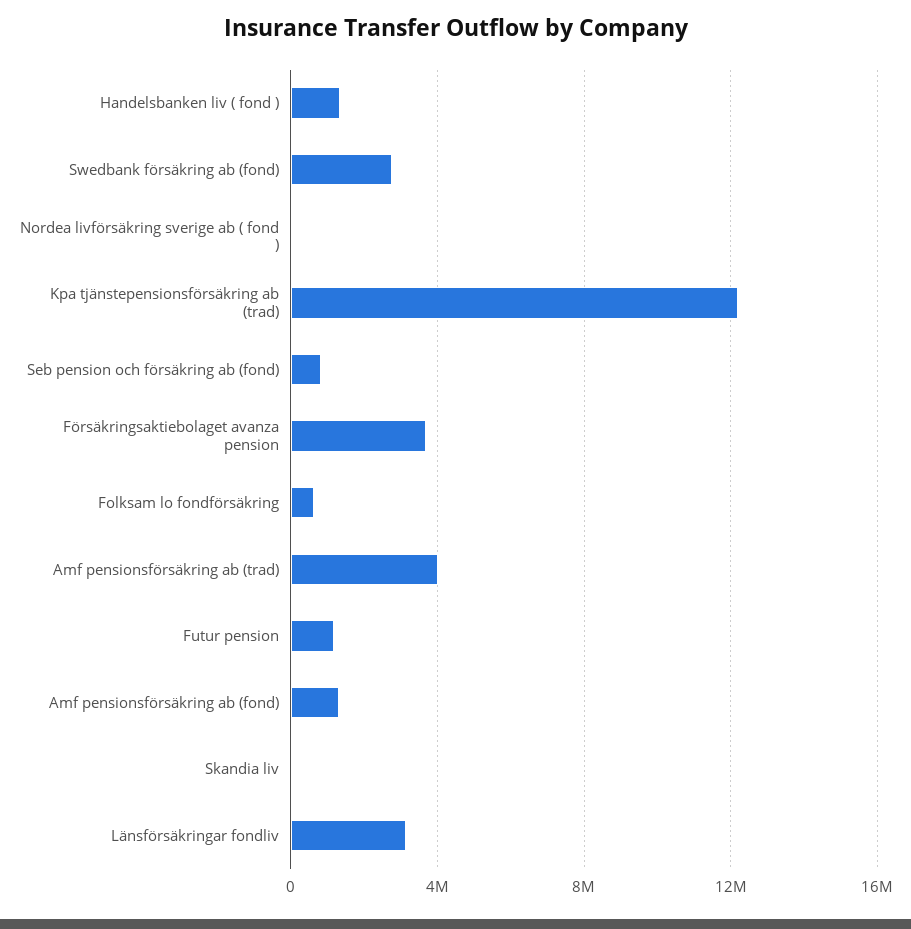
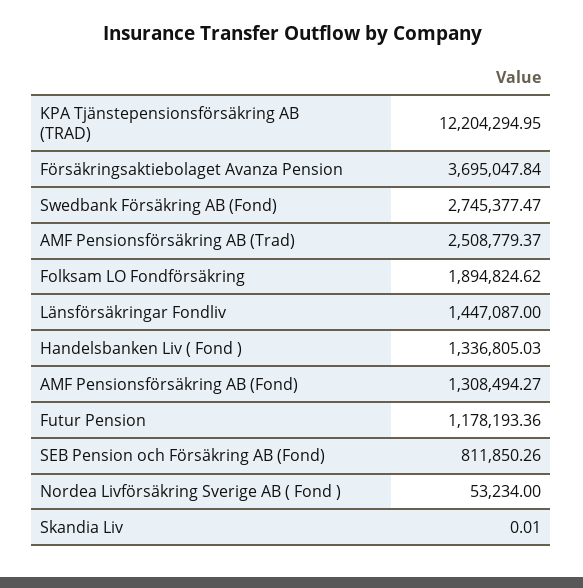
  {
    "Handelsbanken liv ( fond )": 1336805.03,
    "Swedbank försäkring ab (fond)": 2745377.47,
    "Nordea livförsäkring sverige ab ( fond )": 53234,
    "Kpa tjänstepensionsförsäkring ab (trad)": 12204294.95,
    "Seb pension och försäkring ab (fond)": 811850.26,
    "Försäkringsaktiebolaget avanza pension": 3695047.84,
-   "Folksam lo fondförsäkring": 500000,
+   "Folksam lo fondförsäkring": 1894824.62,
-   "Amf pensionsförsäkring ab (trad)": 4000000,
+   "Amf pensionsförsäkring ab (trad)": 2508779.37,
    "Futur pension": 1178193.36,
    "Amf pensionsförsäkring ab (fond)": 1308494.27,
    "Skandia liv": 0.01,
-   "Länsförsäkringar fondliv": 3000000
+   "Länsförsäkringar fondliv": 1447087
  }

